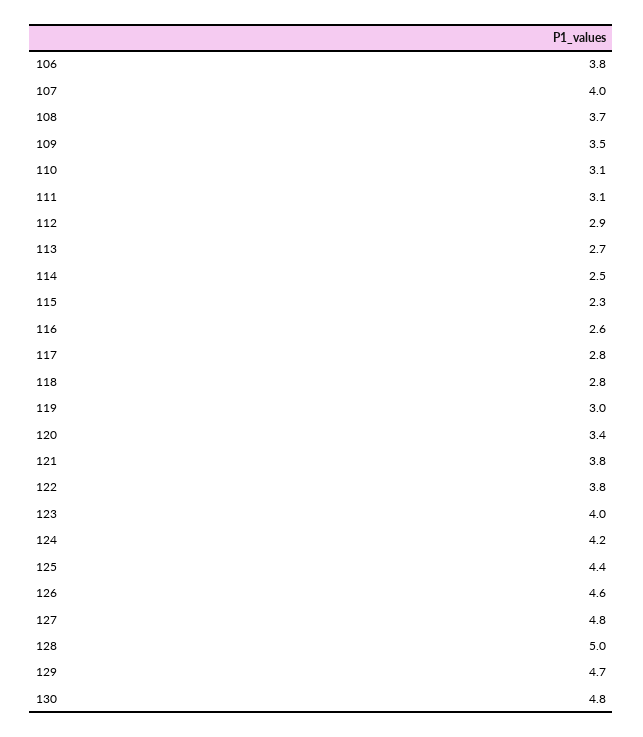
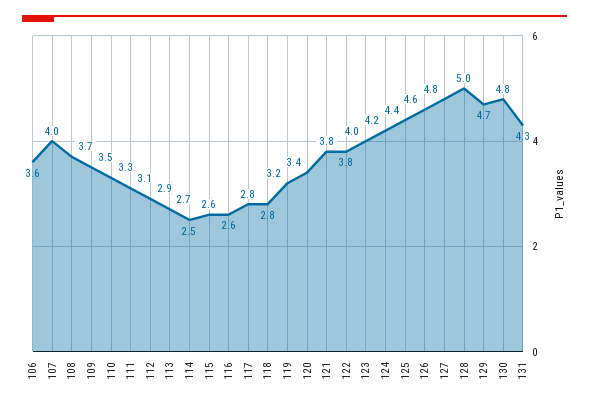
  {
-   "106": 3.8,
+   "106": 3.6,
    "107": 4,
    "108": 3.7,
    "109": 3.5,
-   "110": 3.1,
+   "110": 3.3,
    "111": 3.1,
    "112": 2.9,
    "113": 2.7,
    "114": 2.5,
-   "115": 2.3,
+   "115": 2.6,
    "116": 2.6,
    "117": 2.8,
    "118": 2.8,
-   "119": 3,
+   "119": 3.2,
    "120": 3.4,
    "121": 3.8,
    "122": 3.8,
    "123": 4,
    "124": 4.2,
    "125": 4.4,
    "126": 4.6,
    "127": 4.8,
    "128": 5,
    "129": 4.7,
-   "130": 4.8
+   "130": 4.8,
+   "131": 4.3
  }

